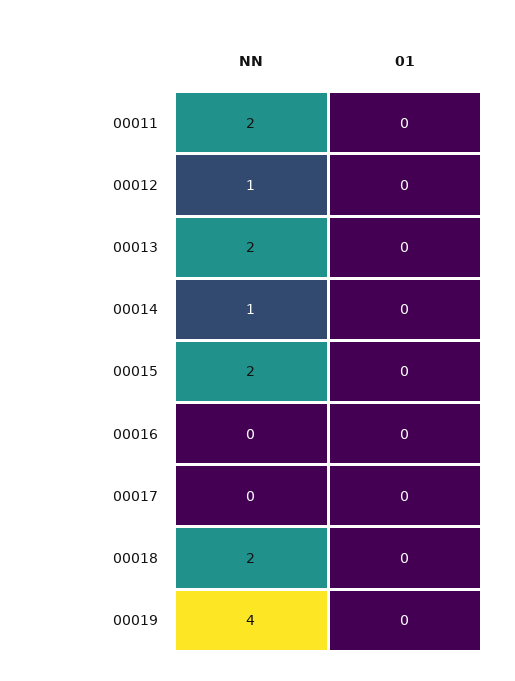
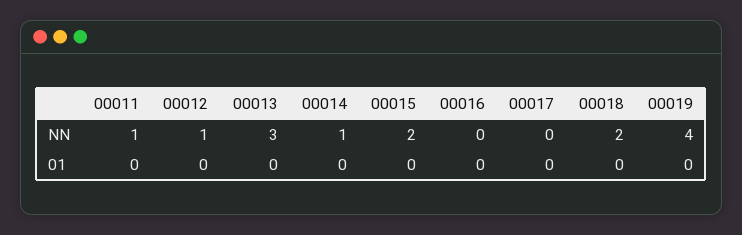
  {
    "NN": {
-     "00011": 2,
+     "00011": 1,
      "00012": 1,
-     "00013": 2,
+     "00013": 3,
      "00014": 1,
      "00015": 2,
      "00016": 0,
      "00017": 0,
      "00018": 2,
      "00019": 4
    },
    "01": {
      "00011": 0,
      "00012": 0,
      "00013": 0,
      "00014": 0,
      "00015": 0,
      "00016": 0,
      "00017": 0,
      "00018": 0,
      "00019": 0
    }
  }

